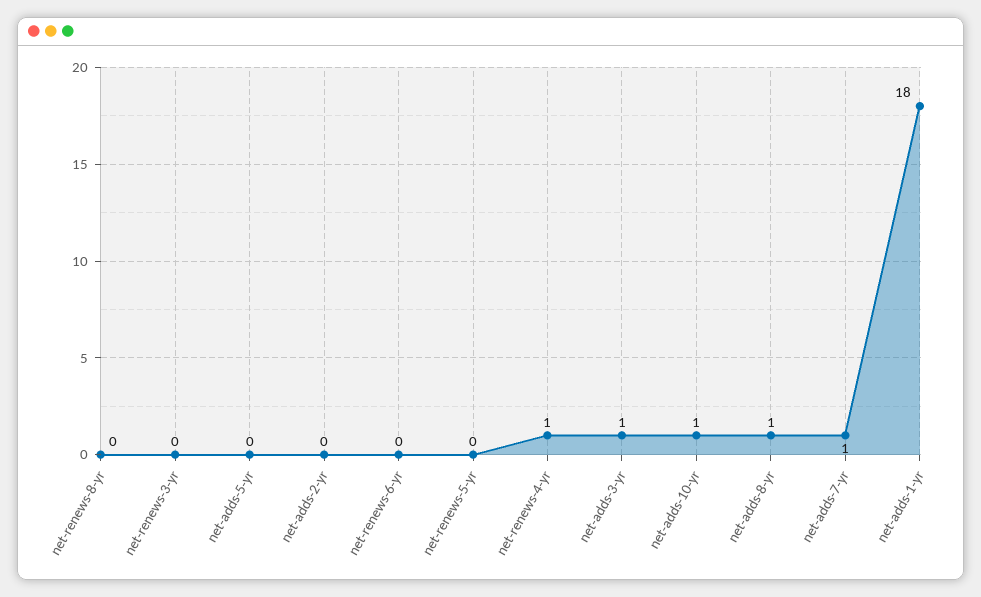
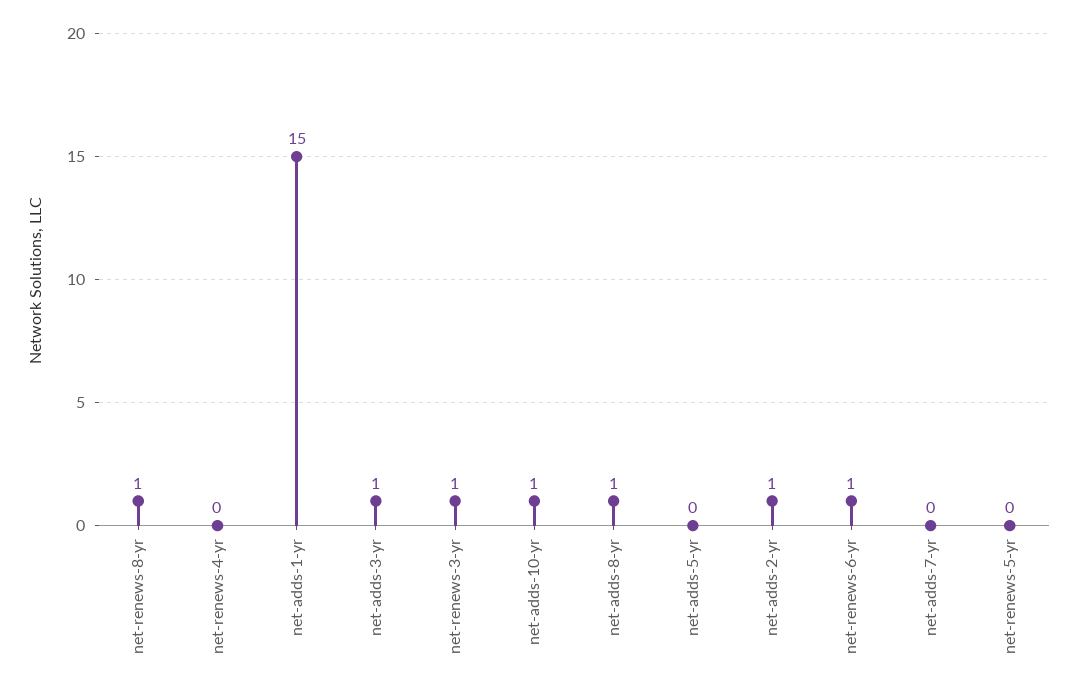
  {
-   "net-renews-8-yr": 0,
+   "net-renews-8-yr": 1,
-   "net-renews-3-yr": 0,
+   "net-renews-3-yr": 1,
    "net-adds-5-yr": 0,
-   "net-adds-2-yr": 0,
+   "net-adds-2-yr": 1,
-   "net-renews-6-yr": 0,
+   "net-renews-6-yr": 1,
    "net-renews-5-yr": 0,
-   "net-renews-4-yr": 1,
+   "net-renews-4-yr": 0,
    "net-adds-3-yr": 1,
    "net-adds-10-yr": 1,
    "net-adds-8-yr": 1,
-   "net-adds-7-yr": 1,
+   "net-adds-7-yr": 0,
-   "net-adds-1-yr": 18
+   "net-adds-1-yr": 15
  }

